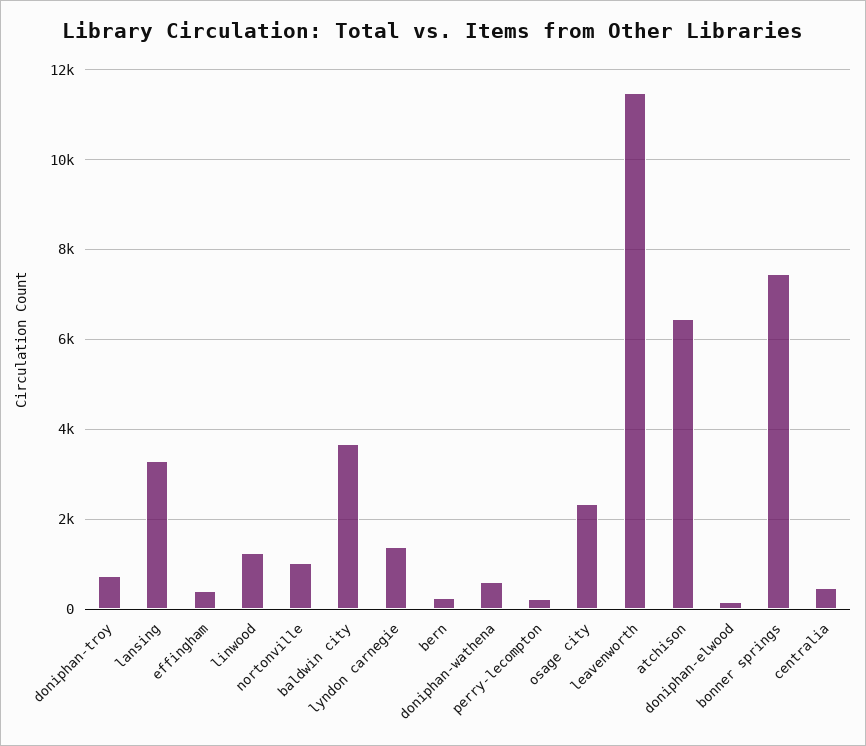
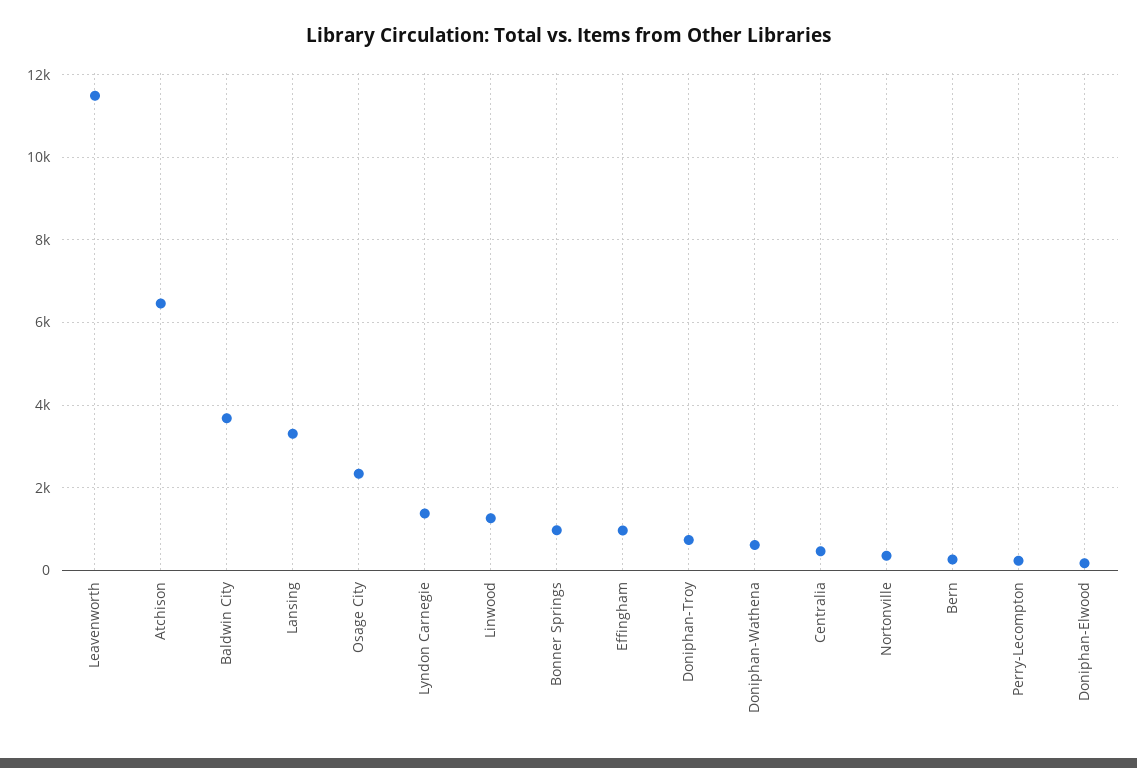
  {
    "doniphan-troy": 800,
    "lansing": 3400,
-   "effingham": 400,
+   "effingham": 1000,
    "linwood": 1200,
-   "nortonville": 1000,
+   "nortonville": 400,
    "baldwin city": 3600,
    "lyndon carnegie": 1400,
    "bern": 200,
    "doniphan-wathena": 600,
    "perry-lecompton": 200,
    "osage city": 2400,
    "leavenworth": 11400,
    "atchison": 6400,
    "doniphan-elwood": 200,
-   "bonner springs": 7400,
+   "bonner springs": 1000,
    "centralia": 400
  }

